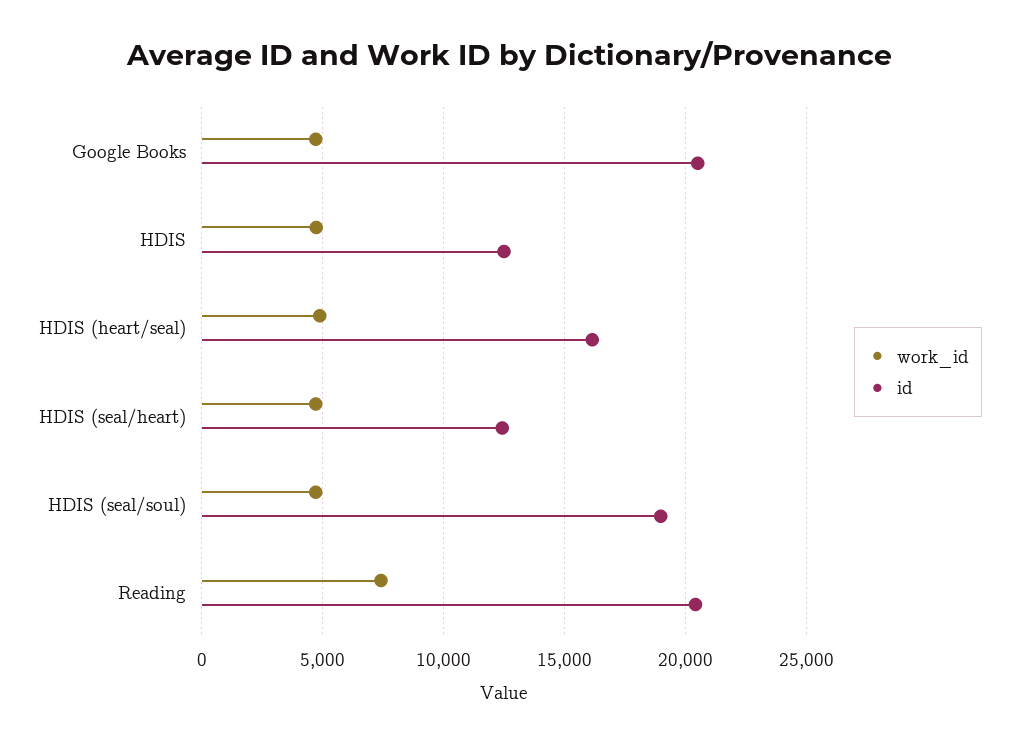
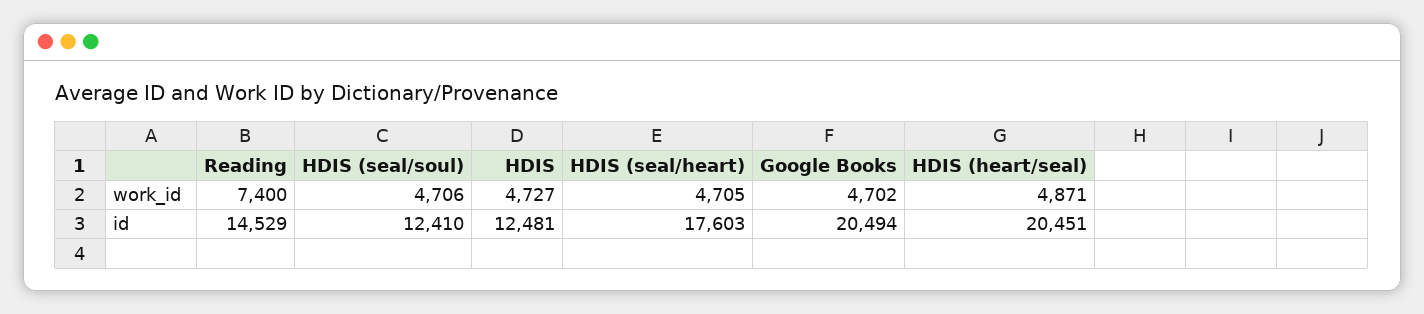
  {
    "work_id": {
      "Google Books": 4702,
      "HDIS": 4727,
      "HDIS (heart/seal)": 4871,
      "HDIS (seal/heart)": 4705,
      "HDIS (seal/soul)": 4706,
      "Reading": 7400
    },
    "id": {
      "Google Books": 20494,
      "HDIS": 12481,
-     "HDIS (heart/seal)": 16000,
+     "HDIS (heart/seal)": 20451,
-     "HDIS (seal/heart)": 12500,
+     "HDIS (seal/heart)": 17603,
-     "HDIS (seal/soul)": 19000,
+     "HDIS (seal/soul)": 12410,
-     "Reading": 20500
+     "Reading": 14529
    }
  }

